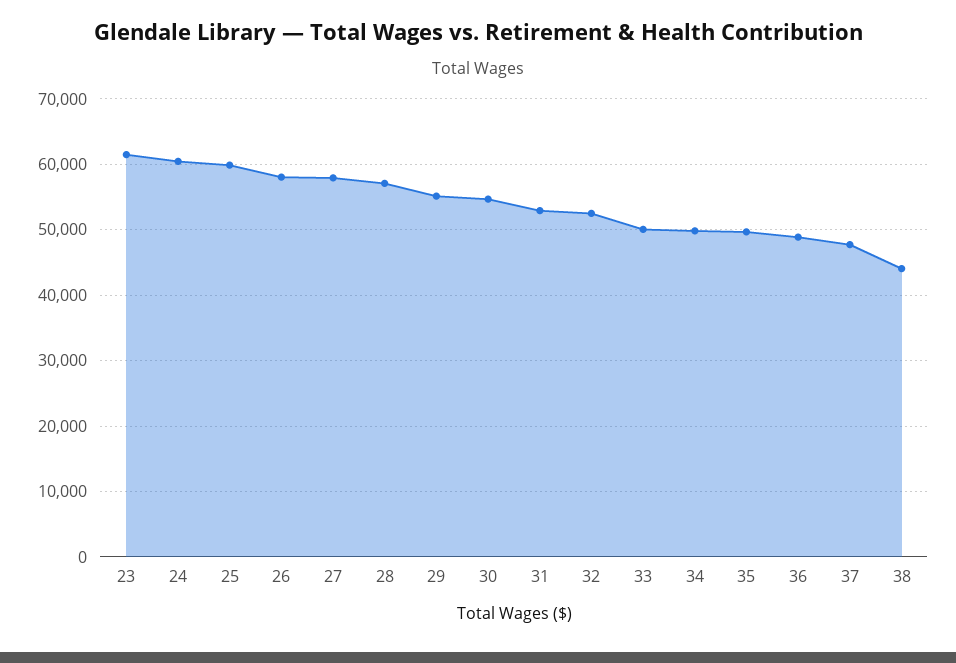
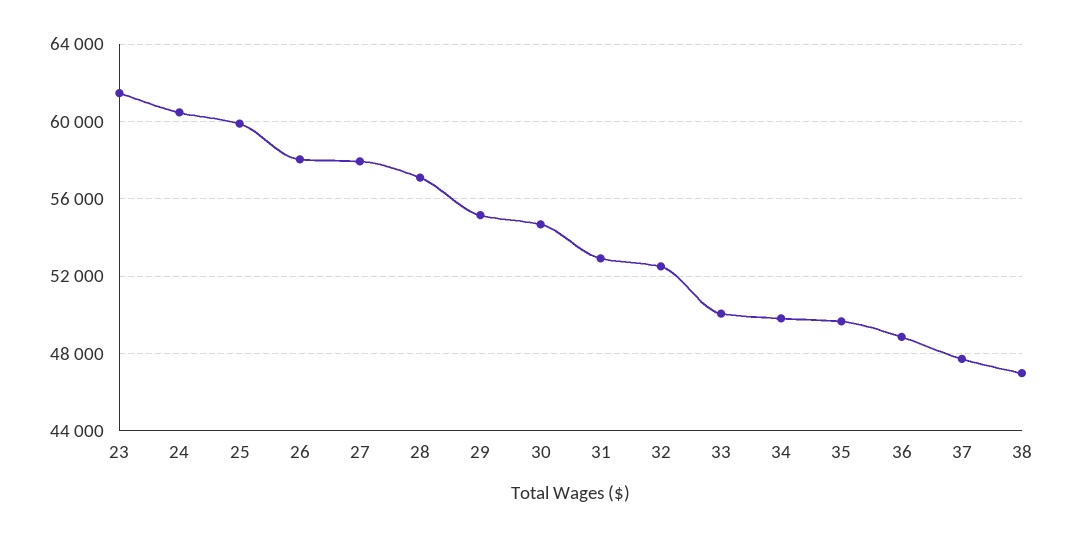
  {
    "23": 61500,
    "24": 60500,
    "25": 60000,
    "26": 58000,
    "27": 58000,
    "28": 57000,
    "29": 55000,
    "30": 54500,
    "31": 53000,
    "32": 52500,
    "33": 50000,
    "34": 50000,
    "35": 49500,
    "36": 49000,
    "37": 47500,
-   "38": 44000
+   "38": 47000
  }

